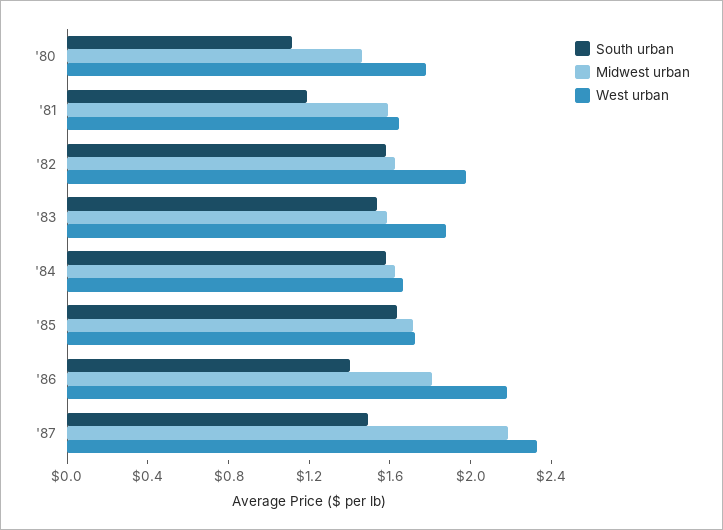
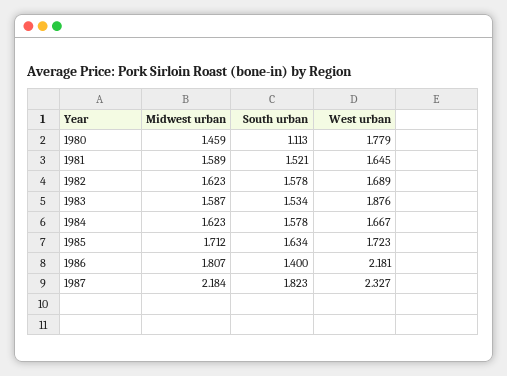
  {
    "South urban": {
      "'80": 1.113,
-     "'81": 1.2,
+     "'81": 1.521,
      "'82": 1.578,
      "'83": 1.534,
      "'84": 1.578,
      "'85": 1.634,
      "'86": 1.4,
-     "'87": 1.5
+     "'87": 1.823
    },
    "Midwest urban": {
      "'80": 1.459,
      "'81": 1.589,
      "'82": 1.623,
      "'83": 1.587,
      "'84": 1.623,
      "'85": 1.712,
      "'86": 1.807,
      "'87": 2.184
    },
    "West urban": {
      "'80": 1.779,
      "'81": 1.645,
-     "'82": 2,
+     "'82": 1.689,
      "'83": 1.876,
      "'84": 1.667,
      "'85": 1.723,
      "'86": 2.181,
      "'87": 2.327
    }
  }

